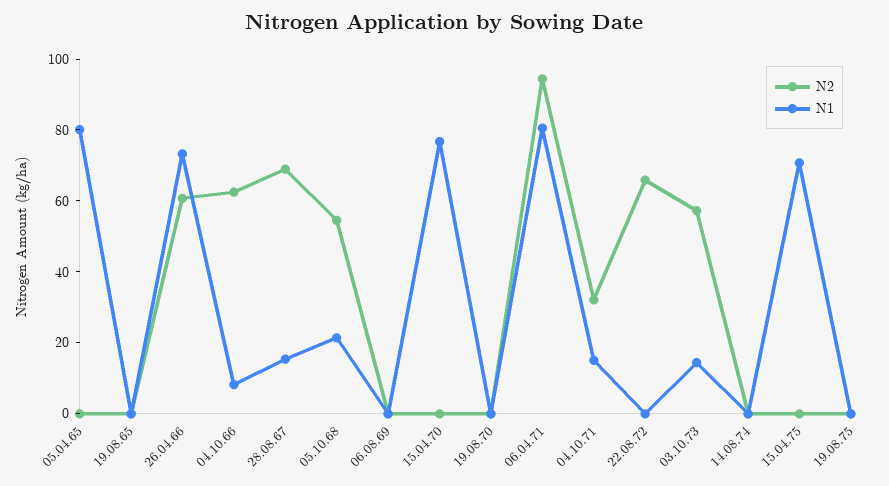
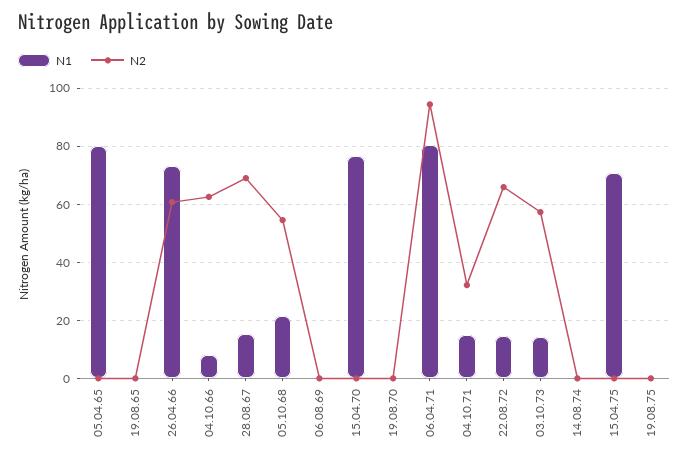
  {
    "N2": {
      "05.04.65": 0,
      "19.08.65": 0,
      "26.04.66": 60,
      "04.10.66": 62.5,
      "28.08.67": 70,
      "05.10.68": 55,
      "06.08.69": 0,
      "15.04.70": 0,
      "19.08.70": 0,
      "06.04.71": 95,
      "04.10.71": 32.5,
      "22.08.72": 65,
      "03.10.73": 57.5,
      "14.08.74": 0,
      "15.04.75": 0,
      "19.08.75": 0
    },
    "N1": {
      "05.04.65": 80,
      "19.08.65": 0,
      "26.04.66": 72.5,
      "04.10.66": 7.5,
      "28.08.67": 15,
      "05.10.68": 22.5,
      "06.08.69": 0,
      "15.04.70": 77.5,
      "19.08.70": 0,
      "06.04.71": 80,
      "04.10.71": 15,
-     "22.08.72": 0,
+     "22.08.72": 15,
      "03.10.73": 15,
      "14.08.74": 0,
      "15.04.75": 70,
      "19.08.75": 0
    }
  }

